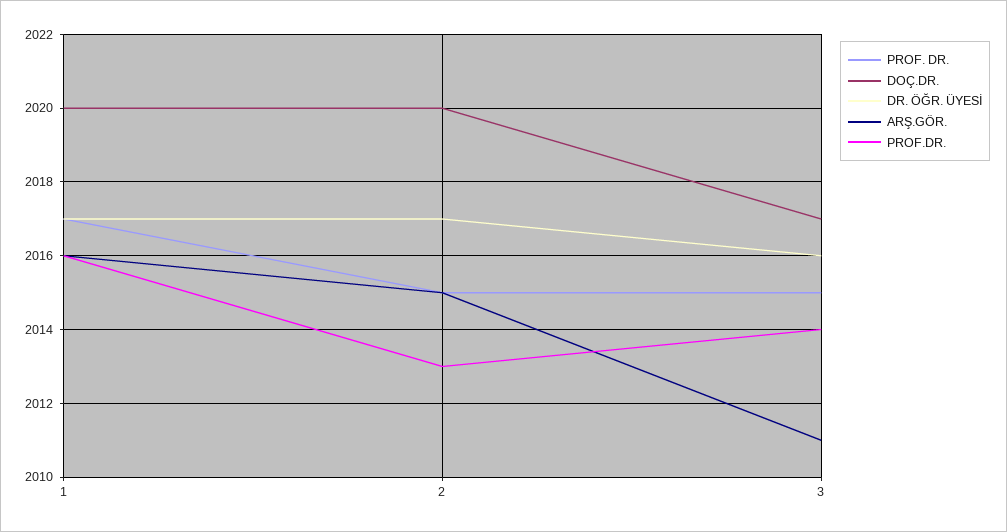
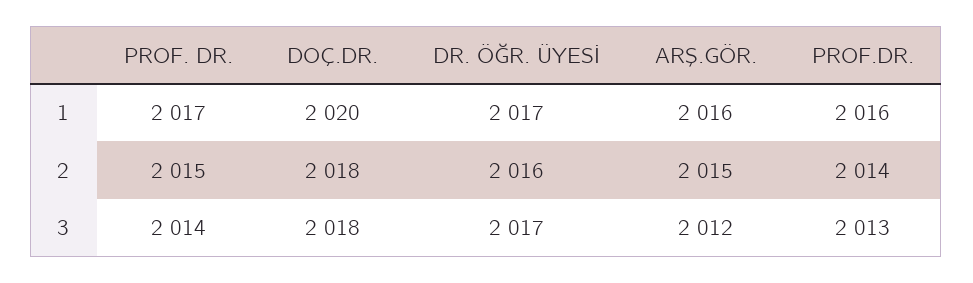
  {
    "PROF. DR.": {
      "1": 2017,
      "2": 2015,
-     "3": 2015
+     "3": 2014
    },
    "DOÇ.DR.": {
      "1": 2020,
-     "2": 2020,
+     "2": 2018,
-     "3": 2017
+     "3": 2018
    },
    "DR. ÖĞR. ÜYESİ": {
      "1": 2017,
-     "2": 2017,
+     "2": 2016,
-     "3": 2016
+     "3": 2017
    },
    "ARŞ.GÖR.": {
      "1": 2016,
      "2": 2015,
-     "3": 2011
+     "3": 2012
    },
    "PROF.DR.": {
      "1": 2016,
-     "2": 2013,
+     "2": 2014,
-     "3": 2014
+     "3": 2013
    }
  }

